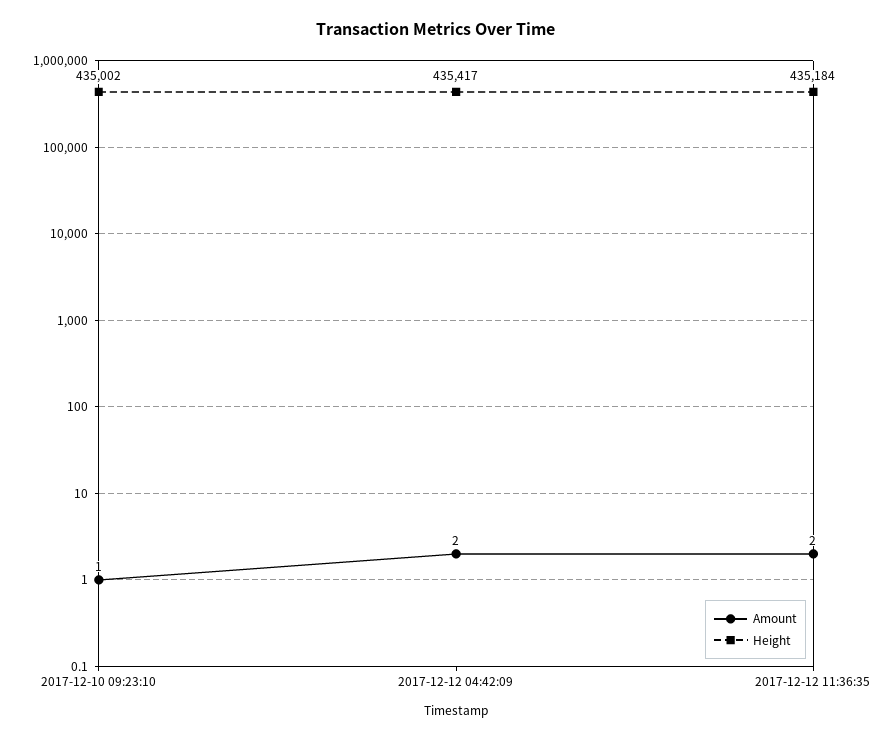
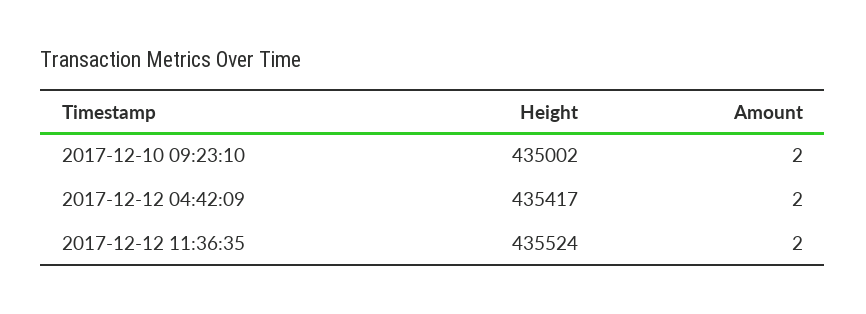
  {
    "Amount": {
-     "2017-12-10 09:23:10": 1,
+     "2017-12-10 09:23:10": 2,
      "2017-12-12 04:42:09": 2,
      "2017-12-12 11:36:35": 2
    },
    "Height": {
      "2017-12-10 09:23:10": 435002,
      "2017-12-12 04:42:09": 435417,
-     "2017-12-12 11:36:35": 435184
+     "2017-12-12 11:36:35": 435524
    }
  }

